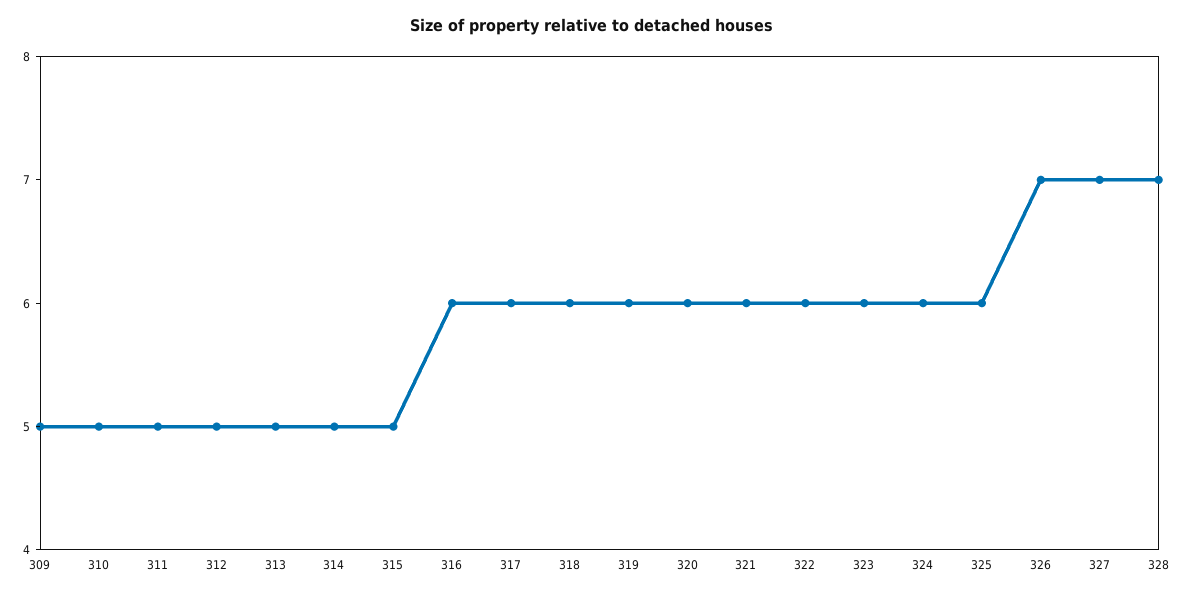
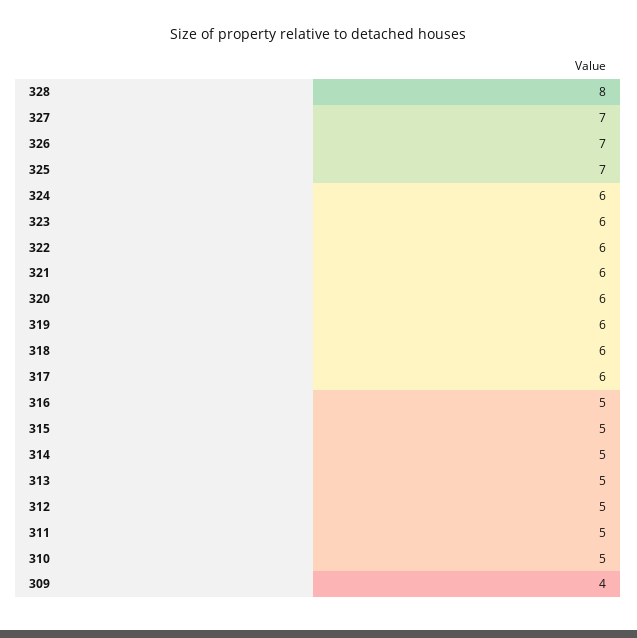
  {
-   "309": 5,
+   "309": 4,
    "310": 5,
    "311": 5,
    "312": 5,
    "313": 5,
    "314": 5,
    "315": 5,
-   "316": 6,
+   "316": 5,
    "317": 6,
    "318": 6,
    "319": 6,
    "320": 6,
    "321": 6,
    "322": 6,
    "323": 6,
    "324": 6,
-   "325": 6,
+   "325": 7,
    "326": 7,
    "327": 7,
-   "328": 7
+   "328": 8
  }

